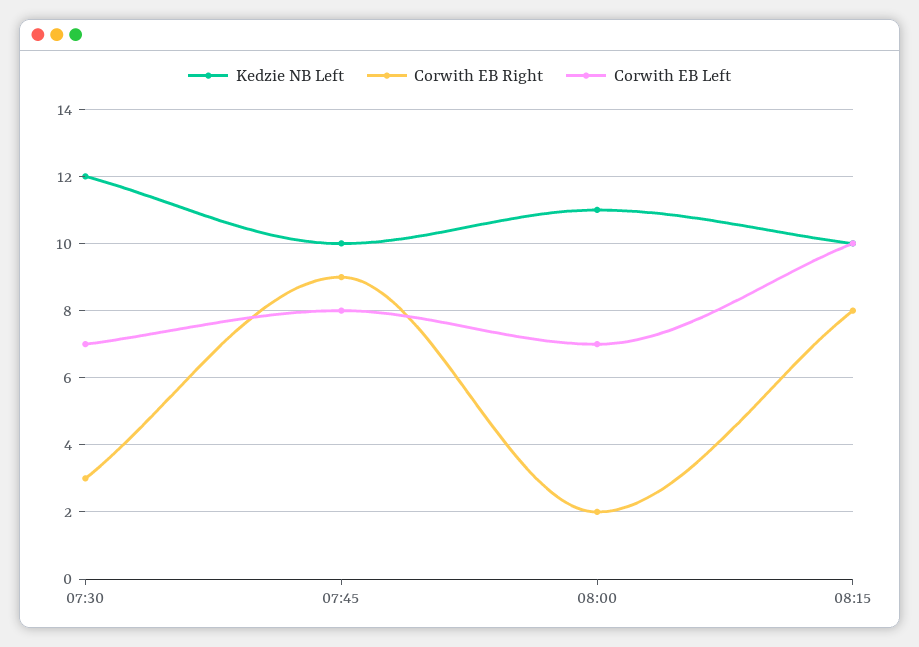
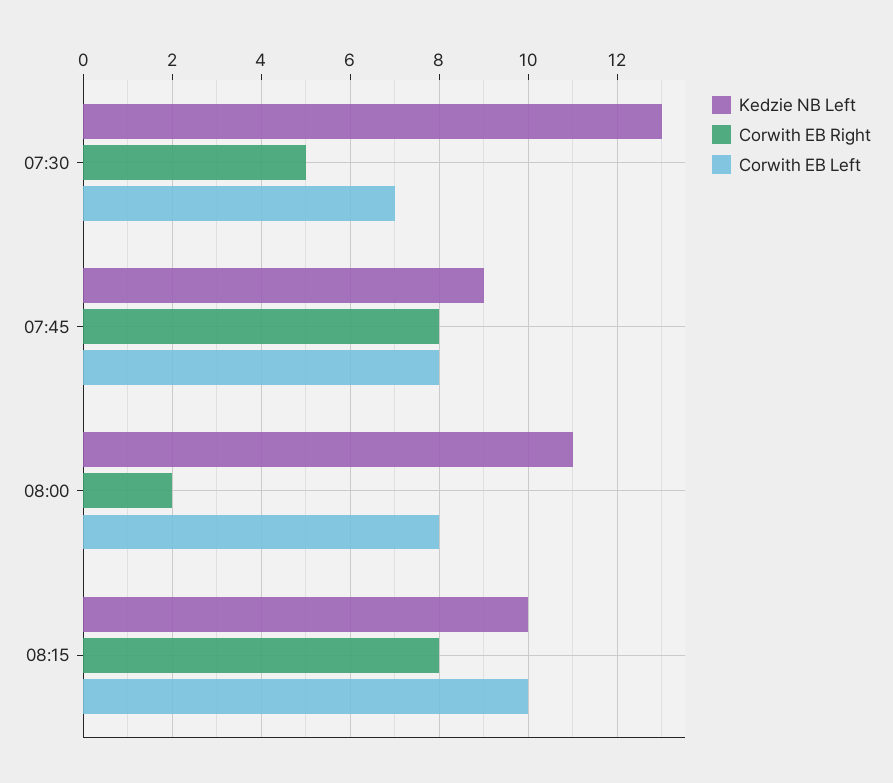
  {
    "Kedzie NB Left": {
-     "07:30": 12,
+     "07:30": 13,
-     "07:45": 10,
+     "07:45": 9,
      "08:00": 11,
      "08:15": 10
    },
    "Corwith EB Right": {
-     "07:30": 3,
+     "07:30": 5,
-     "07:45": 9,
+     "07:45": 8,
      "08:00": 2,
      "08:15": 8
    },
    "Corwith EB Left": {
      "07:30": 7,
      "07:45": 8,
-     "08:00": 7,
+     "08:00": 8,
      "08:15": 10
    }
  }

